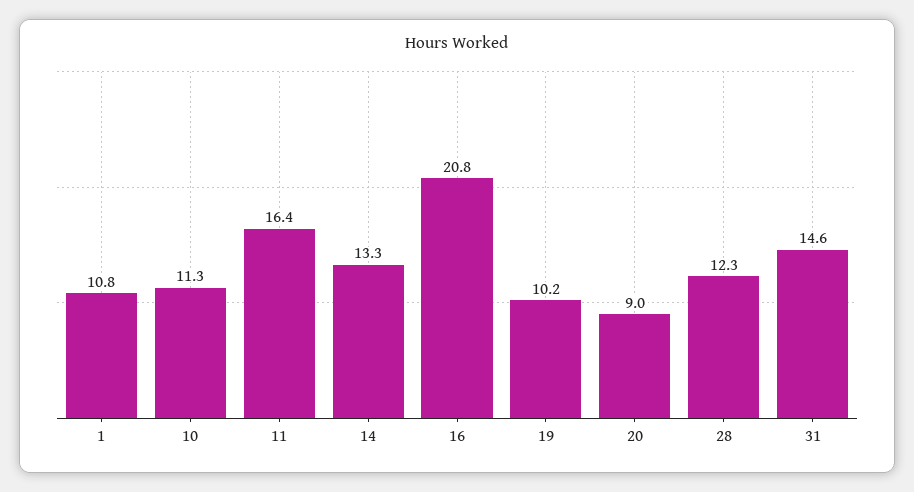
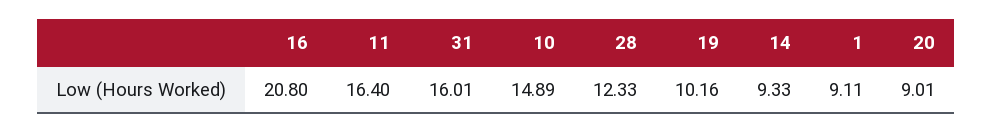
  {
-   "1": 10.8,
+   "1": 9.11,
-   "10": 11.3,
+   "10": 14.89,
    "11": 16.4,
-   "14": 13.3,
+   "14": 9.33,
    "16": 20.8,
    "19": 10.16,
    "20": 9.01,
    "28": 12.33,
-   "31": 14.6
+   "31": 16.01
  }

